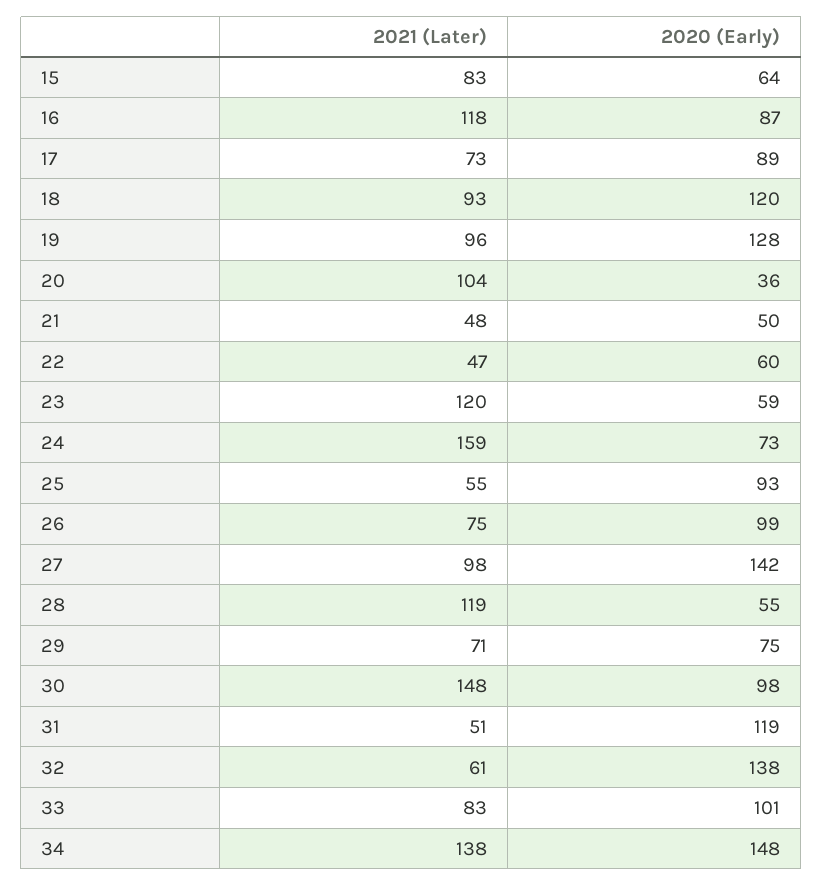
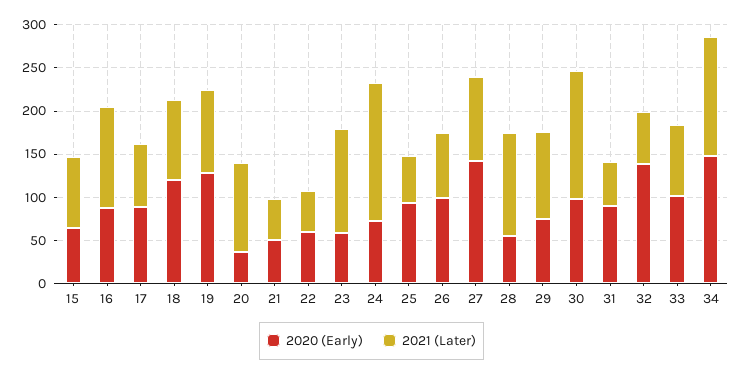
  {
    "2021 (Later)": {
      "15": 83,
      "16": 118,
      "17": 73,
      "18": 93,
      "19": 96,
      "20": 104,
      "21": 48,
      "22": 47,
      "23": 120,
      "24": 159,
      "25": 55,
      "26": 75,
      "27": 98,
      "28": 119,
-     "29": 71,
+     "29": 100,
      "30": 148,
      "31": 51,
      "32": 61,
      "33": 83,
      "34": 138
    },
    "2020 (Early)": {
      "15": 64,
      "16": 87,
      "17": 89,
      "18": 120,
      "19": 128,
      "20": 36,
      "21": 50,
      "22": 60,
      "23": 59,
      "24": 73,
      "25": 93,
      "26": 99,
      "27": 142,
      "28": 55,
      "29": 75,
      "30": 98,
-     "31": 119,
+     "31": 90,
      "32": 138,
      "33": 101,
      "34": 148
    }
  }

